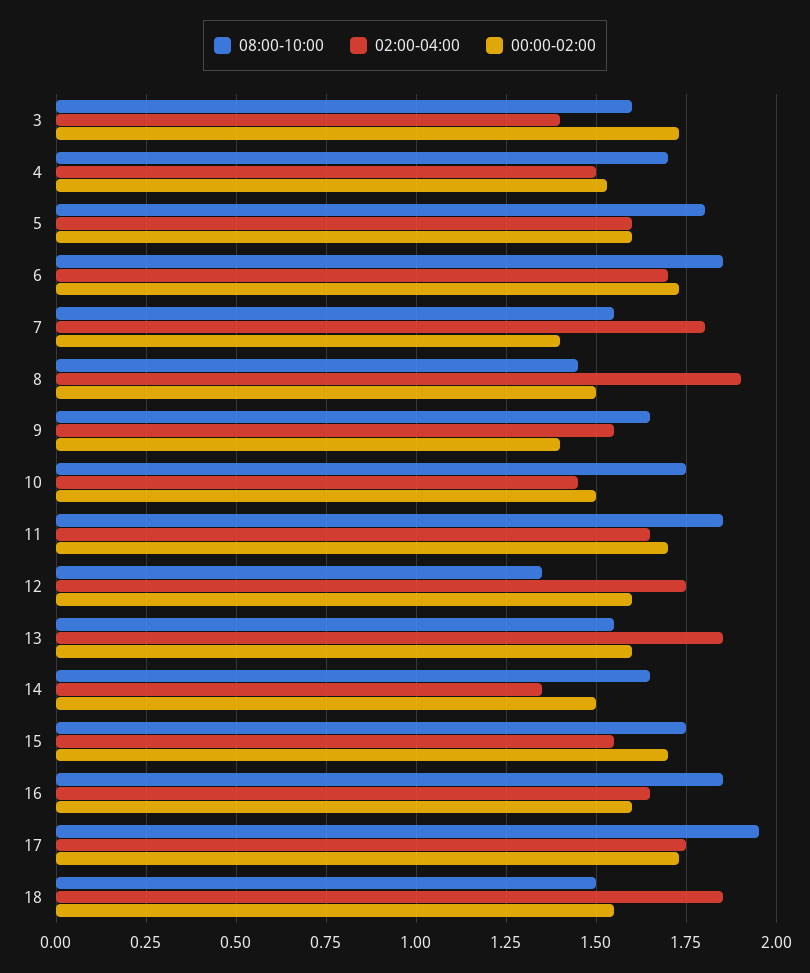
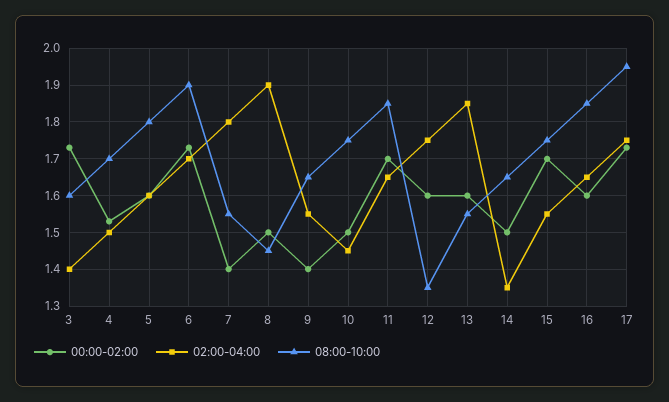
  {
    "08:00-10:00": {
      "3": 1.6,
      "4": 1.7,
      "5": 1.8,
-     "6": 1.85,
+     "6": 1.9,
      "7": 1.55,
      "8": 1.45,
      "9": 1.65,
      "10": 1.75,
      "11": 1.85,
      "12": 1.35,
      "13": 1.55,
      "14": 1.65,
      "15": 1.75,
      "16": 1.85,
-     "17": 1.95,
+     "17": 1.95
-     "18": 1.5
    },
    "02:00-04:00": {
      "3": 1.4,
      "4": 1.5,
      "5": 1.6,
      "6": 1.7,
      "7": 1.8,
      "8": 1.9,
      "9": 1.55,
      "10": 1.45,
      "11": 1.65,
      "12": 1.75,
      "13": 1.85,
      "14": 1.35,
      "15": 1.55,
      "16": 1.65,
-     "17": 1.75,
+     "17": 1.75
-     "18": 1.85
    },
    "00:00-02:00": {
      "3": 1.75,
      "4": 1.55,
      "5": 1.6,
      "6": 1.75,
      "7": 1.4,
      "8": 1.5,
      "9": 1.4,
      "10": 1.5,
      "11": 1.7,
      "12": 1.6,
      "13": 1.6,
      "14": 1.5,
      "15": 1.7,
      "16": 1.6,
-     "17": 1.75,
+     "17": 1.75
-     "18": 1.55
    }
  }

